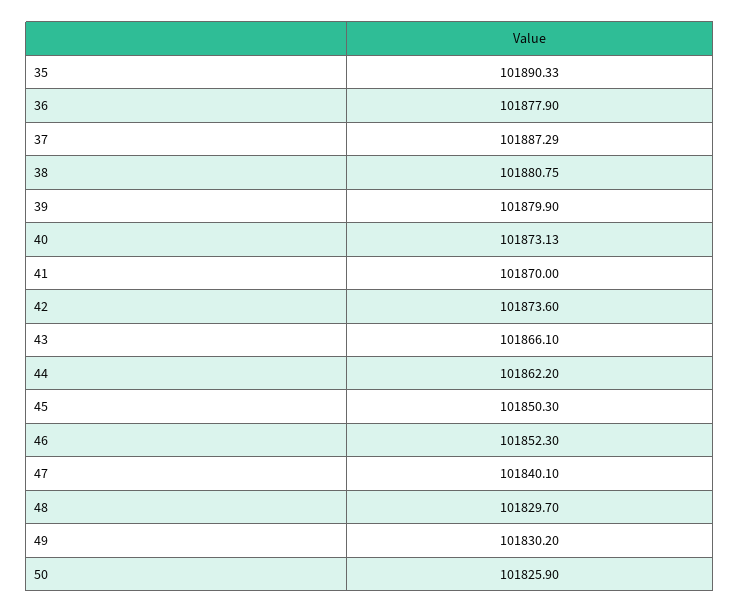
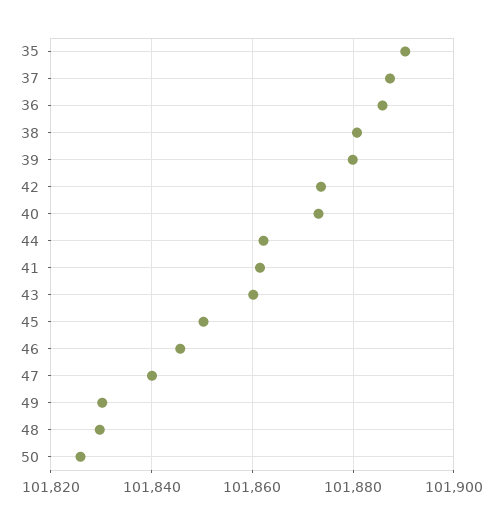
  {
    "35": 101890.33,
-   "36": 101877.9,
+   "36": 101886,
    "37": 101887.29,
    "38": 101880.75,
    "39": 101879.9,
    "40": 101873.13,
-   "41": 101870,
+   "41": 101862,
    "42": 101873.6,
-   "43": 101866.1,
+   "43": 101860,
    "44": 101862.2,
    "45": 101850.3,
-   "46": 101852.3,
+   "46": 101846,
    "47": 101840.1,
    "48": 101829.7,
    "49": 101830.2,
    "50": 101825.9
  }

